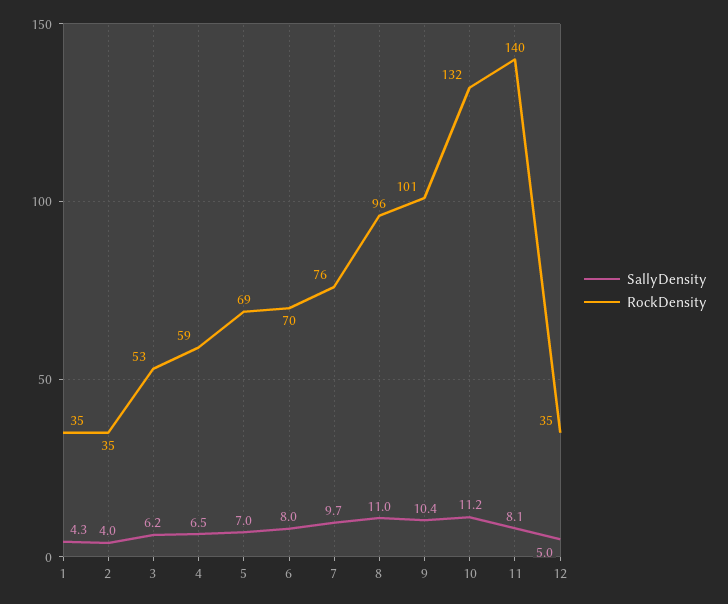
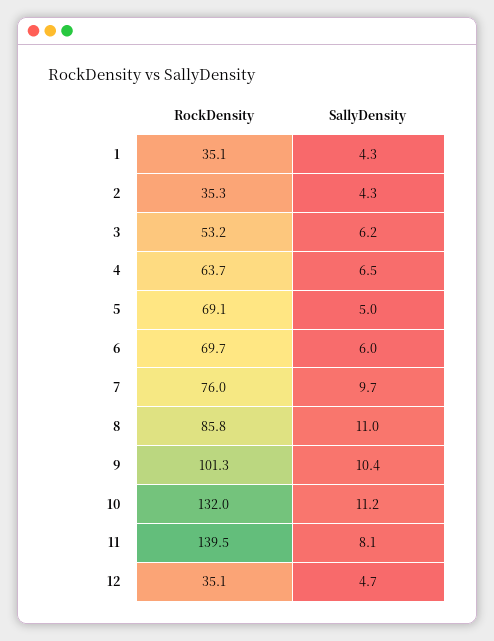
  {
    "SallyDensity": {
      "1": 4.3,
-     "2": 4,
+     "2": 4.3,
      "3": 6.2,
      "4": 6.5,
-     "5": 7,
+     "5": 5,
-     "6": 8,
+     "6": 6,
      "7": 9.7,
      "8": 11,
      "9": 10.4,
      "10": 11.2,
      "11": 8.1,
-     "12": 5
+     "12": 4.7
    },
    "RockDensity": {
      "1": 35.1,
      "2": 35.3,
      "3": 53.2,
-     "4": 59,
+     "4": 63.7,
      "5": 69.1,
      "6": 69.7,
      "7": 76,
-     "8": 96,
+     "8": 85.8,
      "9": 101.3,
      "10": 132,
      "11": 139.5,
      "12": 35.1
    }
  }

